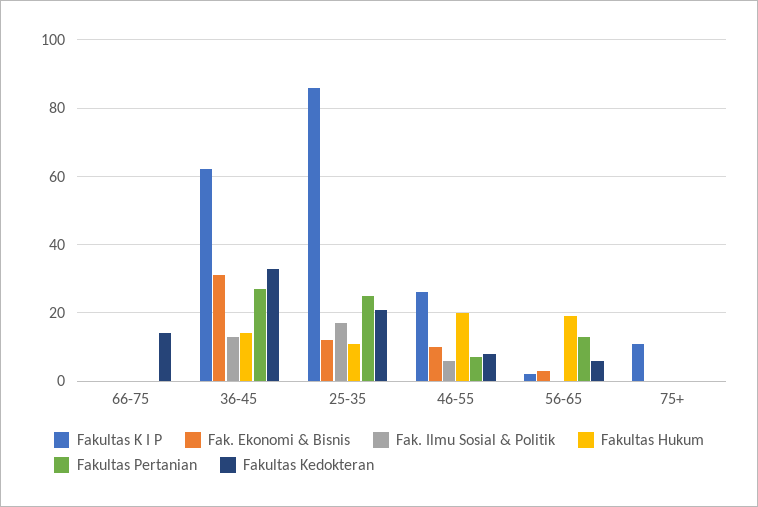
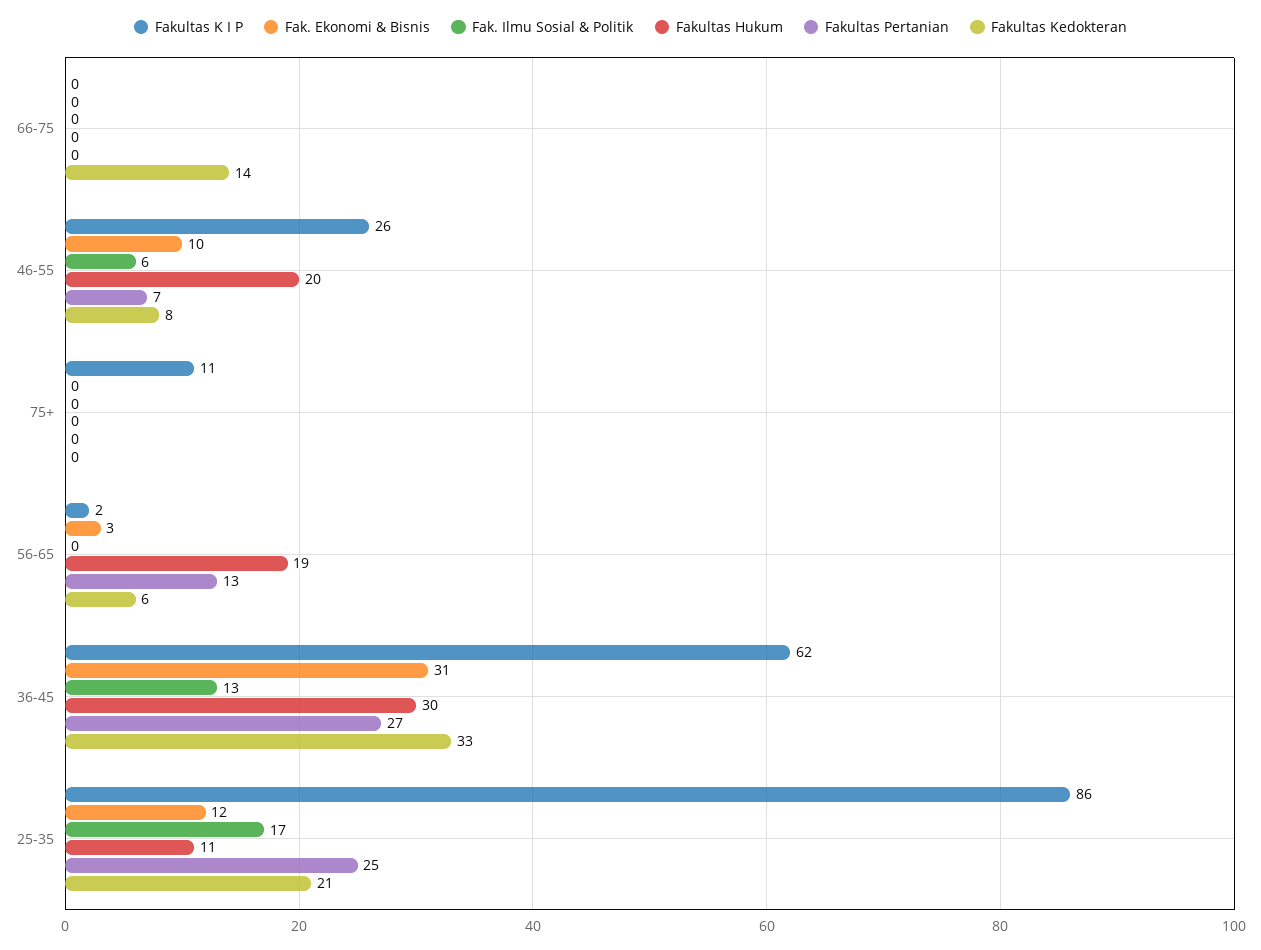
  {
    "Fakultas K I P": {
      "66-75": 0,
      "36-45": 62,
      "25-35": 86,
      "46-55": 26,
      "56-65": 2,
      "75+": 11
    },
    "Fak. Ekonomi & Bisnis": {
      "66-75": 0,
      "36-45": 31,
      "25-35": 12,
      "46-55": 10,
      "56-65": 3,
      "75+": 0
    },
    "Fak. Ilmu Sosial & Politik": {
      "66-75": 0,
      "36-45": 13,
      "25-35": 17,
      "46-55": 6,
      "56-65": 0,
      "75+": 0
    },
    "Fakultas Hukum": {
      "66-75": 0,
-     "36-45": 15,
+     "36-45": 30,
      "25-35": 11,
      "46-55": 20,
      "56-65": 19,
      "75+": 0
    },
    "Fakultas Pertanian": {
      "66-75": 0,
      "36-45": 27,
      "25-35": 25,
      "46-55": 7,
      "56-65": 13,
      "75+": 0
    },
    "Fakultas Kedokteran": {
      "66-75": 14,
      "36-45": 33,
      "25-35": 21,
      "46-55": 8,
      "56-65": 6,
      "75+": 0
    }
  }

